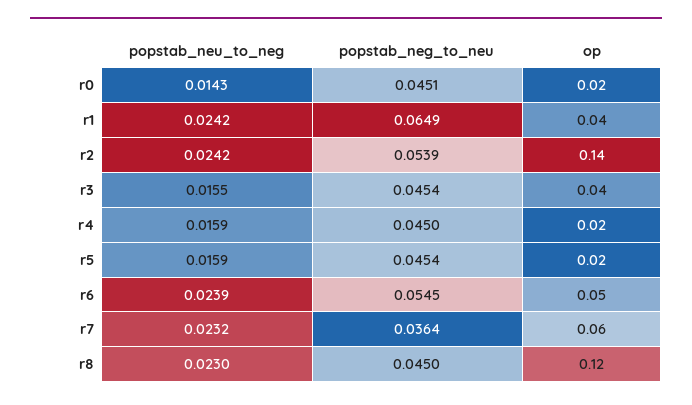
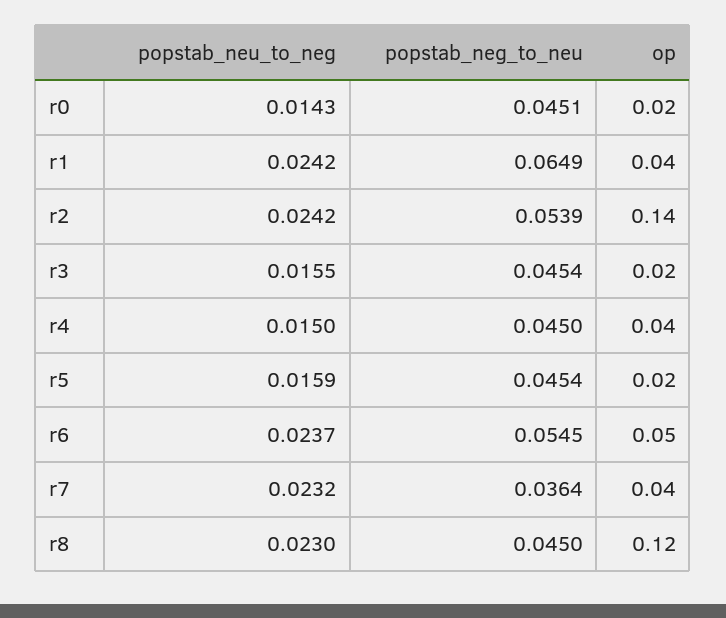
  {
    "popstab_neu_to_neg": {
      "r0": 0.0143,
      "r1": 0.0242,
      "r2": 0.0242,
      "r3": 0.0155,
-     "r4": 0.0159,
+     "r4": 0.015,
      "r5": 0.0159,
-     "r6": 0.0239,
+     "r6": 0.0237,
      "r7": 0.0232,
      "r8": 0.023
    },
    "popstab_neg_to_neu": {
      "r0": 0.0451,
      "r1": 0.0649,
      "r2": 0.0539,
      "r3": 0.0454,
      "r4": 0.045,
      "r5": 0.0454,
      "r6": 0.0545,
      "r7": 0.0364,
      "r8": 0.045
    },
    "op": {
      "r0": 0.02,
      "r1": 0.04,
      "r2": 0.14,
-     "r3": 0.04,
+     "r3": 0.02,
-     "r4": 0.02,
+     "r4": 0.04,
      "r5": 0.02,
      "r6": 0.05,
-     "r7": 0.06,
+     "r7": 0.04,
      "r8": 0.12
    }
  }

